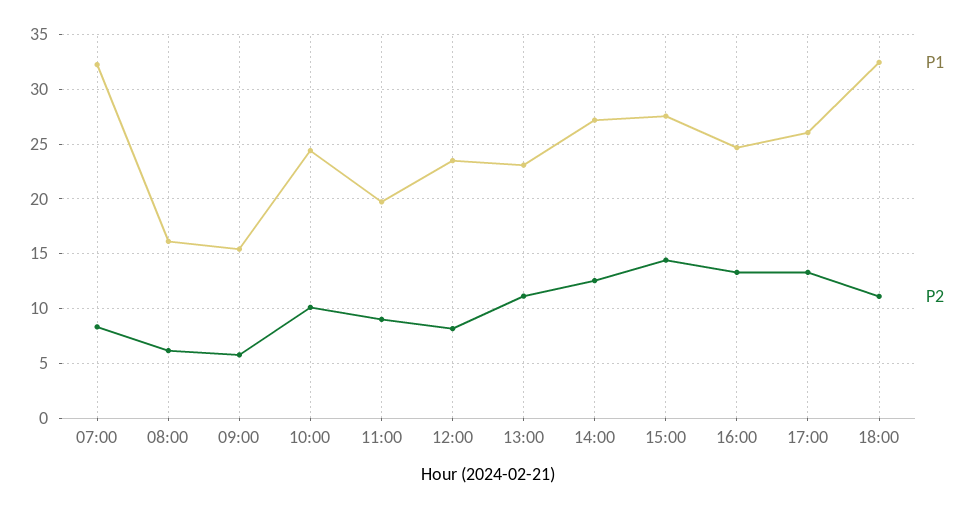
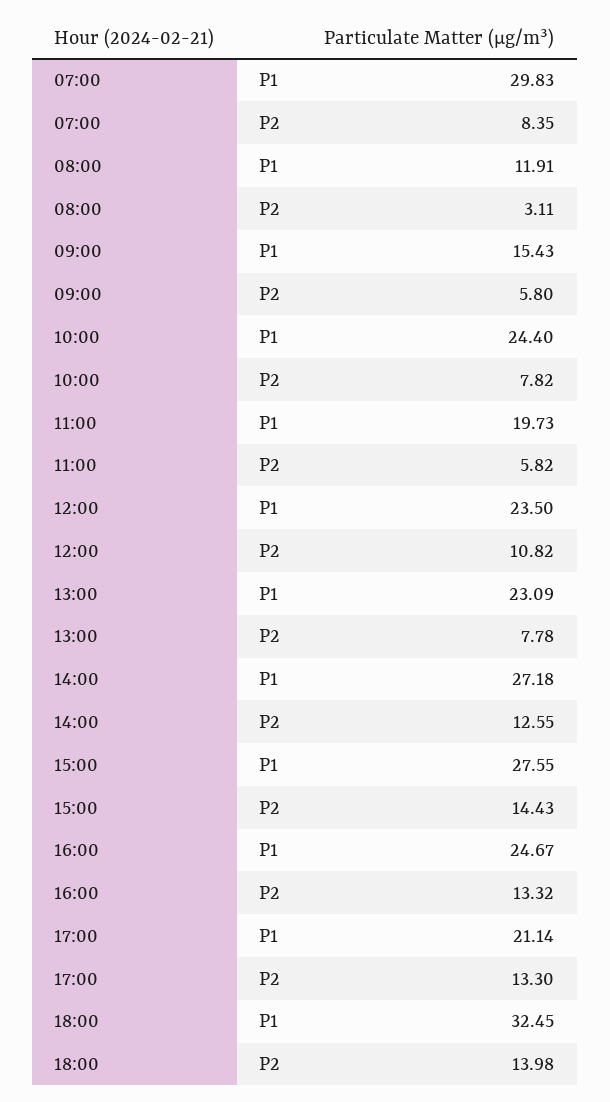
  {
    "P1": {
-     "07:00": 32,
+     "07:00": 29.83,
-     "08:00": 16,
+     "08:00": 11.91,
      "09:00": 15.43,
      "10:00": 24.4,
      "11:00": 19.73,
      "12:00": 23.5,
      "13:00": 23.09,
      "14:00": 27.18,
      "15:00": 27.55,
      "16:00": 24.67,
-     "17:00": 26,
+     "17:00": 21.14,
      "18:00": 32.45
    },
    "P2": {
      "07:00": 8.35,
-     "08:00": 6,
+     "08:00": 3.11,
      "09:00": 5.8,
-     "10:00": 10,
+     "10:00": 7.82,
-     "11:00": 9,
+     "11:00": 5.82,
-     "12:00": 8,
+     "12:00": 10.82,
-     "13:00": 11,
+     "13:00": 7.78,
      "14:00": 12.55,
      "15:00": 14.43,
      "16:00": 13.32,
      "17:00": 13.3,
-     "18:00": 11
+     "18:00": 13.98
    }
  }

